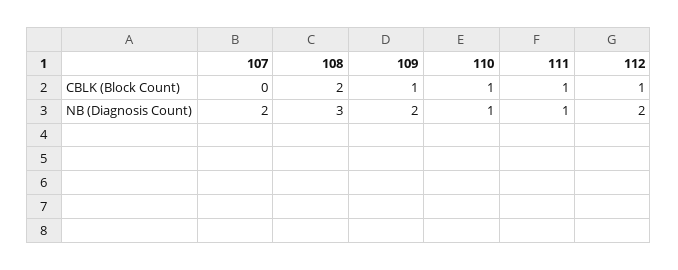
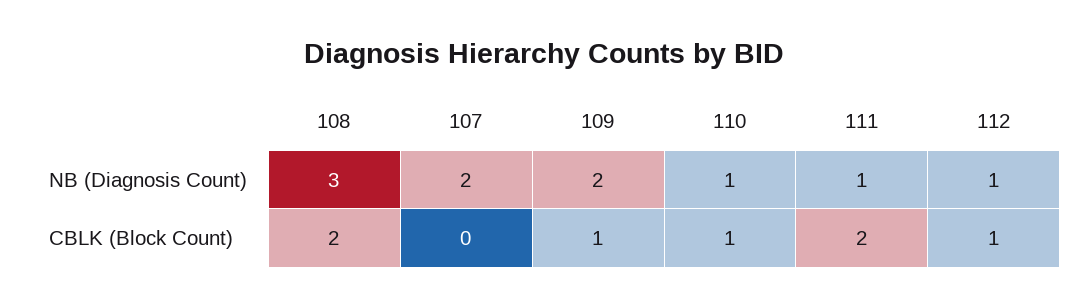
  {
    "107": {
      "CBLK (Block Count)": 0,
      "NB (Diagnosis Count)": 2
    },
    "108": {
      "CBLK (Block Count)": 2,
      "NB (Diagnosis Count)": 3
    },
    "109": {
      "CBLK (Block Count)": 1,
      "NB (Diagnosis Count)": 2
    },
    "110": {
      "CBLK (Block Count)": 1,
      "NB (Diagnosis Count)": 1
    },
    "111": {
-     "CBLK (Block Count)": 1,
+     "CBLK (Block Count)": 2,
      "NB (Diagnosis Count)": 1
    },
    "112": {
      "CBLK (Block Count)": 1,
-     "NB (Diagnosis Count)": 2
+     "NB (Diagnosis Count)": 1
    }
  }

